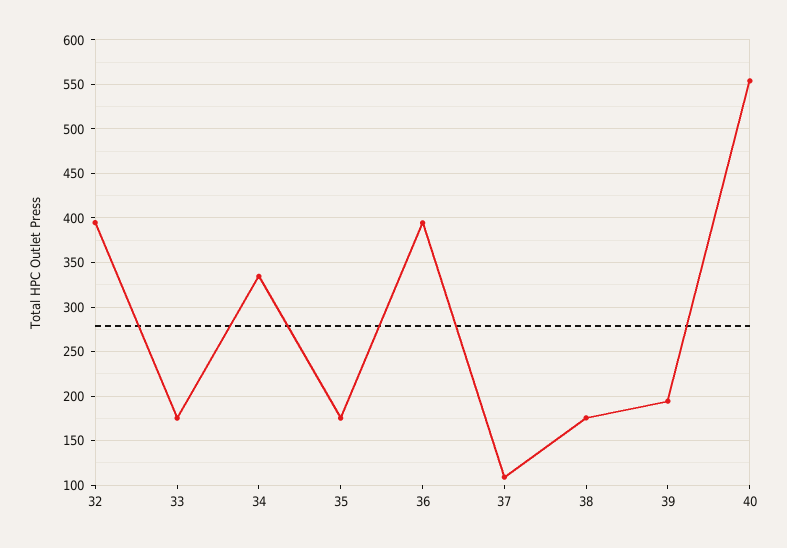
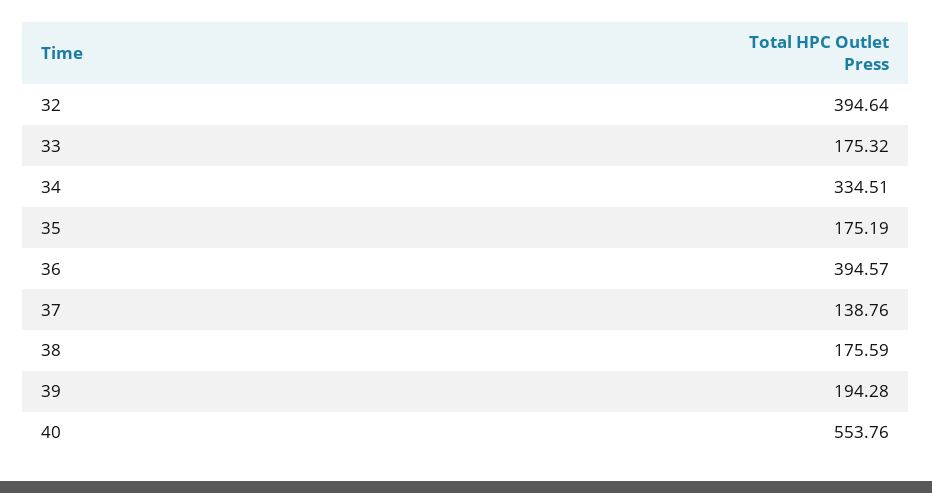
  {
    "32": 394.64,
    "33": 175.32,
    "34": 334.51,
    "35": 175.19,
    "36": 394.57,
-   "37": 110,
+   "37": 138.76,
    "38": 175.59,
    "39": 194.28,
    "40": 553.76
  }

